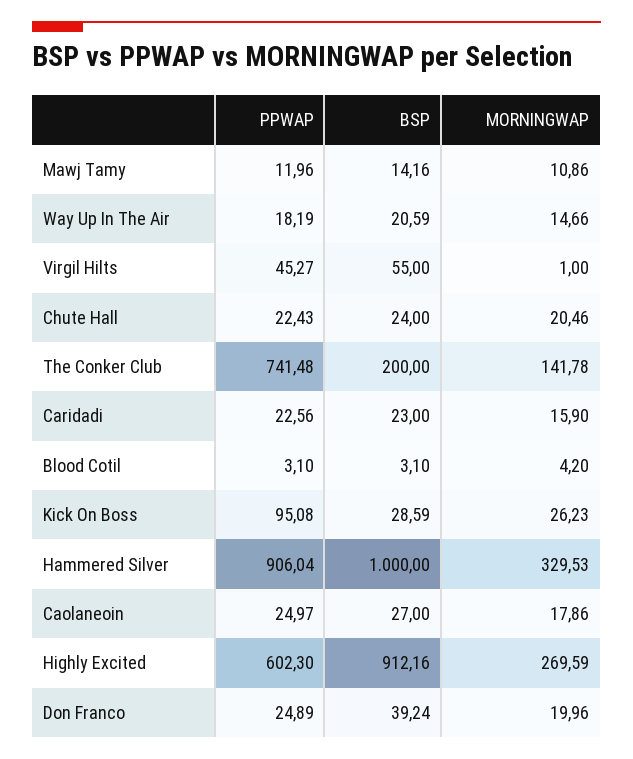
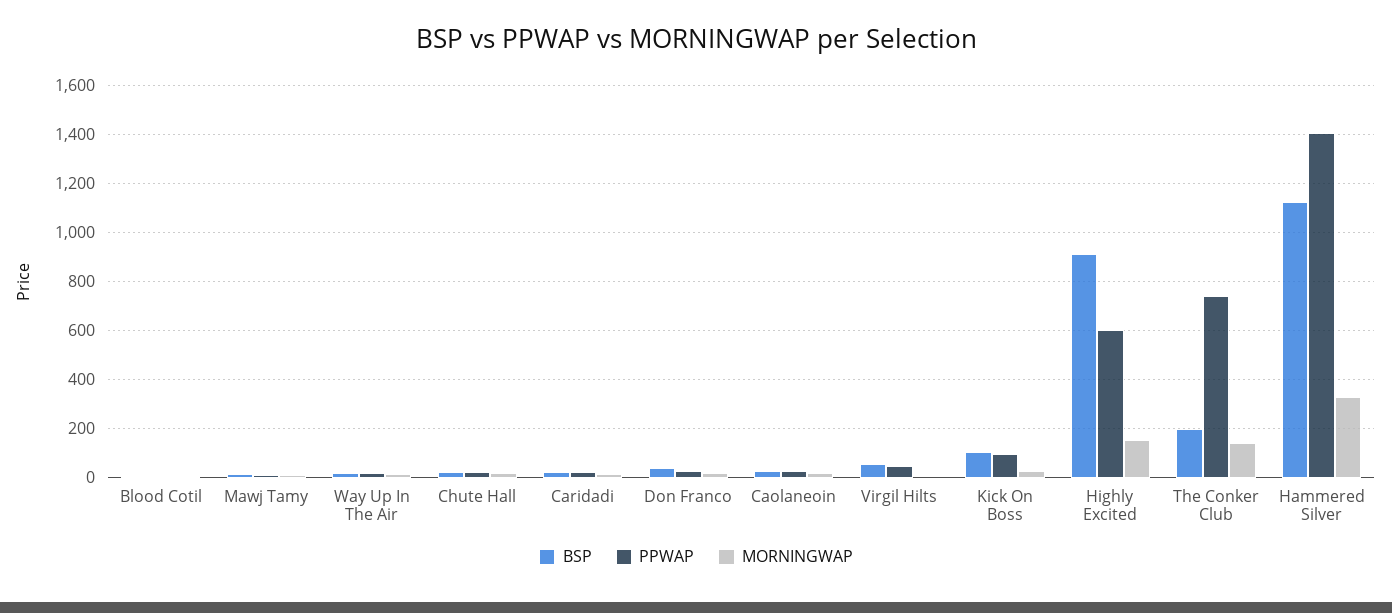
  {
    "PPWAP": {
      "Mawj Tamy": 11.96,
      "Way Up In The Air": 18.19,
      "Virgil Hilts": 45.27,
      "Chute Hall": 22.43,
      "The Conker Club": 741.48,
      "Caridadi": 22.56,
      "Blood Cotil": 3.1,
      "Kick On Boss": 95.08,
-     "Hammered Silver": 906.04,
+     "Hammered Silver": 1400,
      "Caolaneoin": 24.97,
      "Highly Excited": 602.3,
      "Don Franco": 24.89
    },
    "BSP": {
      "Mawj Tamy": 14.16,
      "Way Up In The Air": 20.59,
      "Virgil Hilts": 55,
      "Chute Hall": 24,
      "The Conker Club": 200,
      "Caridadi": 23,
      "Blood Cotil": 3.1,
-     "Kick On Boss": 28.59,
+     "Kick On Boss": 100,
-     "Hammered Silver": 1000,
+     "Hammered Silver": 1125,
      "Caolaneoin": 27,
      "Highly Excited": 912.16,
      "Don Franco": 39.24
    },
    "MORNINGWAP": {
      "Mawj Tamy": 10.86,
      "Way Up In The Air": 14.66,
      "Virgil Hilts": 1,
      "Chute Hall": 20.46,
      "The Conker Club": 141.78,
      "Caridadi": 15.9,
      "Blood Cotil": 4.2,
      "Kick On Boss": 26.23,
      "Hammered Silver": 329.53,
      "Caolaneoin": 17.86,
-     "Highly Excited": 269.59,
+     "Highly Excited": 150,
      "Don Franco": 19.96
    }
  }

